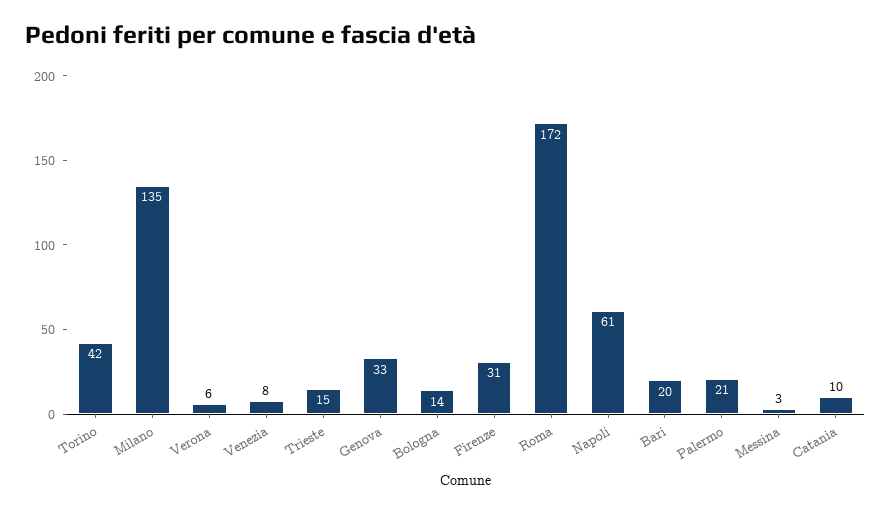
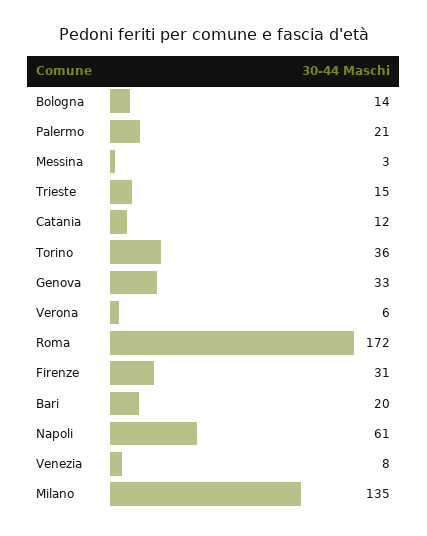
  {
-   "Torino": 42,
+   "Torino": 36,
    "Milano": 135,
    "Verona": 6,
    "Venezia": 8,
    "Trieste": 15,
    "Genova": 33,
    "Bologna": 14,
    "Firenze": 31,
    "Roma": 172,
    "Napoli": 61,
    "Bari": 20,
    "Palermo": 21,
    "Messina": 3,
-   "Catania": 10
+   "Catania": 12
  }

